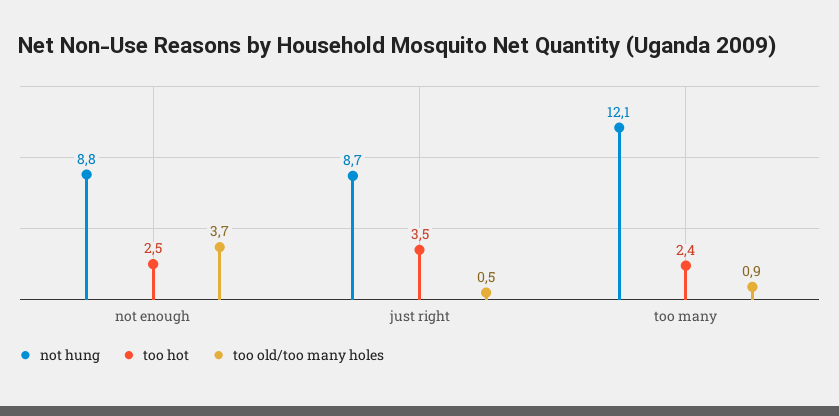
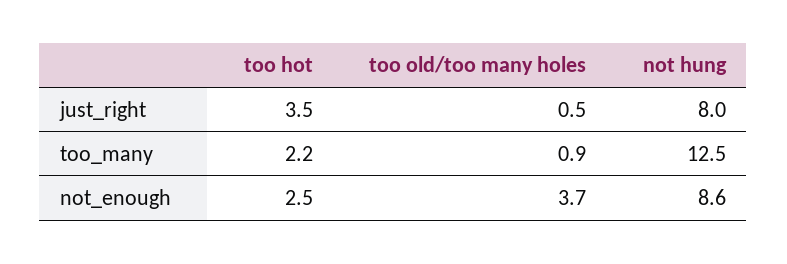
  {
    "not hung": {
-     "not enough": 8.8,
+     "not enough": 8.6,
-     "just right": 8.7,
+     "just right": 8,
-     "too many": 12.1
+     "too many": 12.5
    },
    "too hot": {
      "not enough": 2.5,
      "just right": 3.5,
-     "too many": 2.4
+     "too many": 2.2
    },
    "too old/too many holes": {
      "not enough": 3.7,
      "just right": 0.5,
      "too many": 0.9
    }
  }

